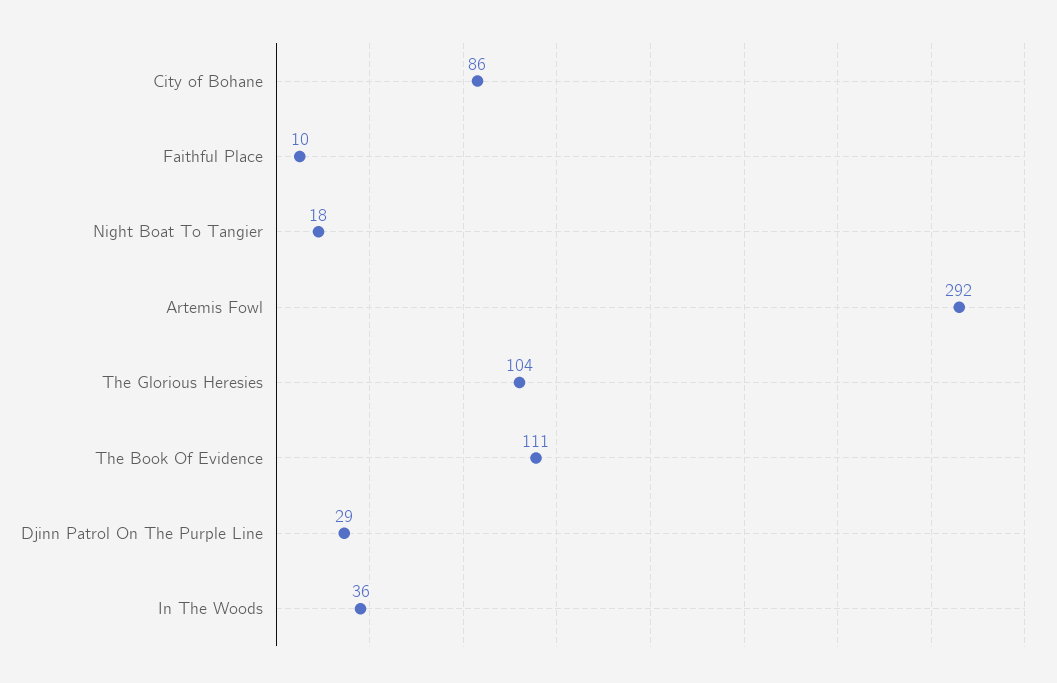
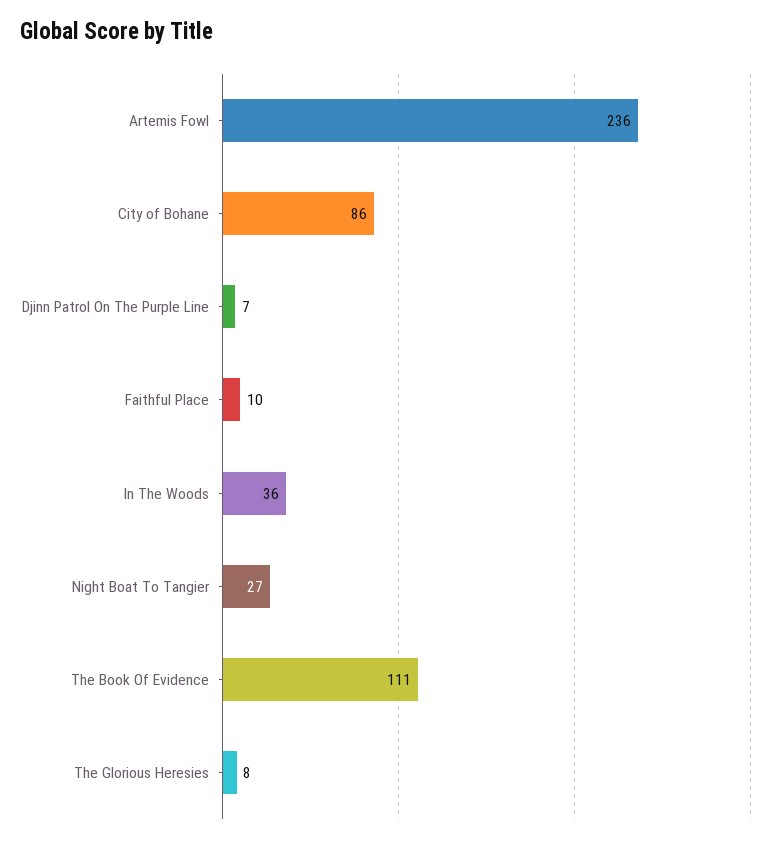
  {
    "City of Bohane": 86,
    "Faithful Place": 10,
-   "Night Boat To Tangier": 18,
+   "Night Boat To Tangier": 27,
-   "Artemis Fowl": 292,
+   "Artemis Fowl": 236,
-   "The Glorious Heresies": 104,
+   "The Glorious Heresies": 8,
    "The Book Of Evidence": 111,
-   "Djinn Patrol On The Purple Line": 29,
+   "Djinn Patrol On The Purple Line": 7,
    "In The Woods": 36
  }

